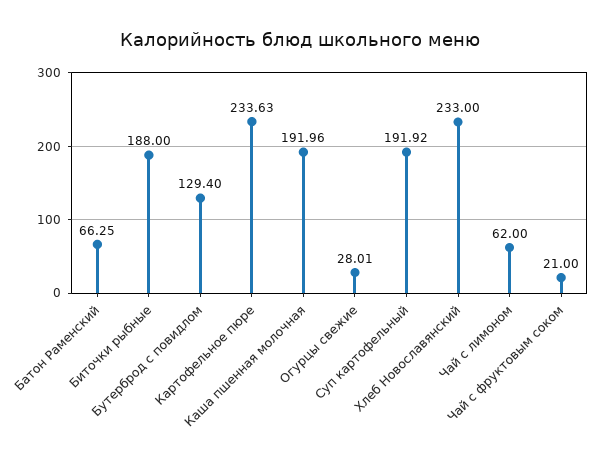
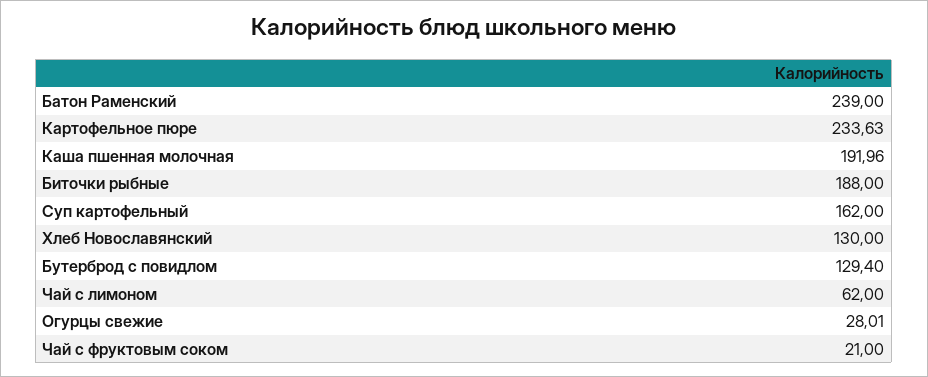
  {
-   "Батон Раменский": 66.25,
+   "Батон Раменский": 239,
    "Биточки рыбные": 188,
    "Бутерброд с повидлом": 129.4,
    "Картофельное пюре": 233.63,
    "Каша пшенная молочная": 191.96,
    "Огурцы свежие": 28.01,
-   "Суп картофельный": 191.92,
+   "Суп картофельный": 162,
-   "Хлеб Новославянский": 233,
+   "Хлеб Новославянский": 130,
    "Чай с лимоном": 62,
    "Чай с фруктовым соком": 21
  }

